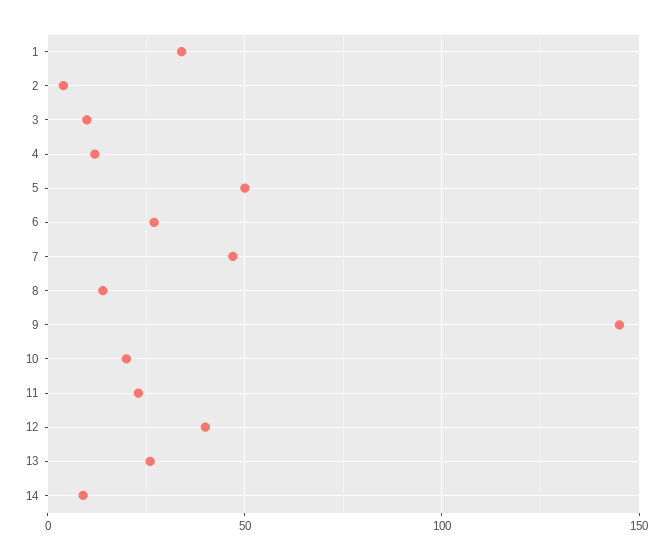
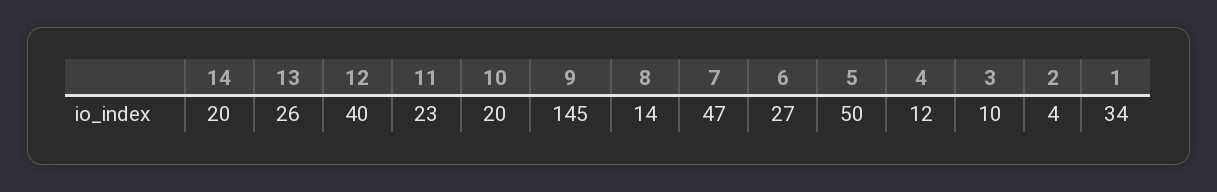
  {
    "1": 34,
    "2": 4,
    "3": 10,
    "4": 12,
    "5": 50,
    "6": 27,
    "7": 47,
    "8": 14,
    "9": 145,
    "10": 20,
    "11": 23,
    "12": 40,
    "13": 26,
-   "14": 10
+   "14": 20
  }

